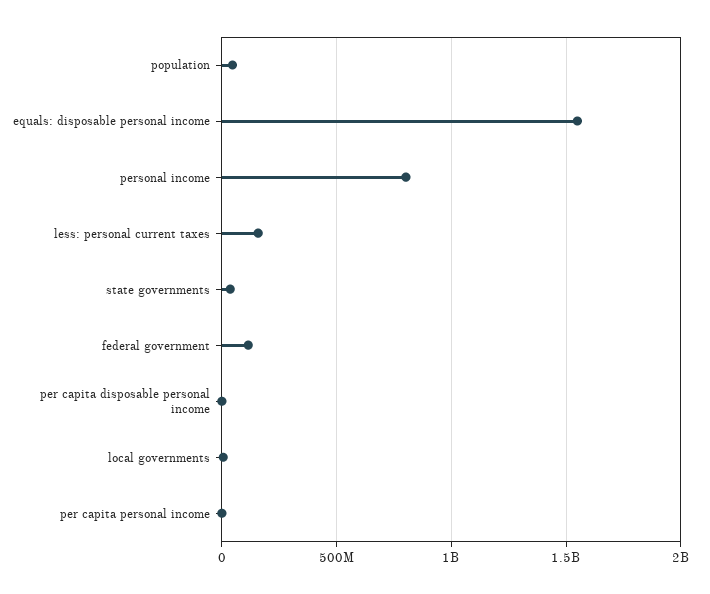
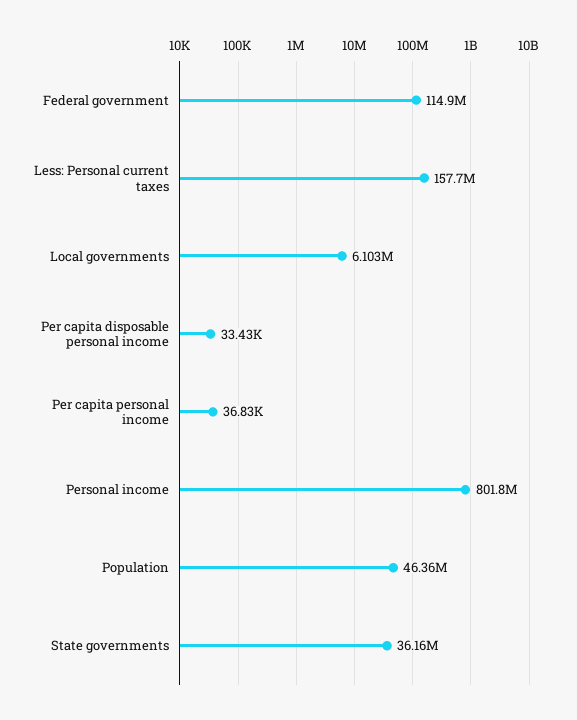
  {
    "population": 46360000,
-   "equals: disposable personal income": 1550000000,
    "personal income": 801800000,
    "less: personal current taxes": 157700000,
    "state governments": 36160000,
    "federal government": 114900000,
    "per capita disposable personal income": 33430,
    "local governments": 6103000,
    "per capita personal income": 36830
  }

